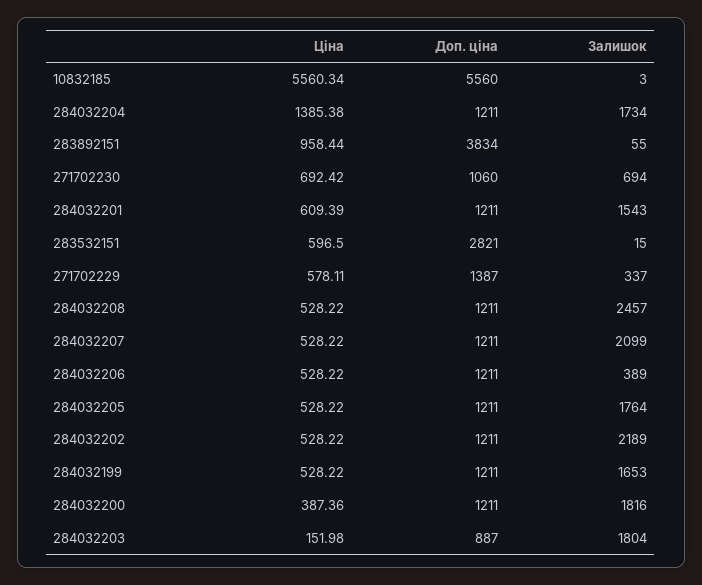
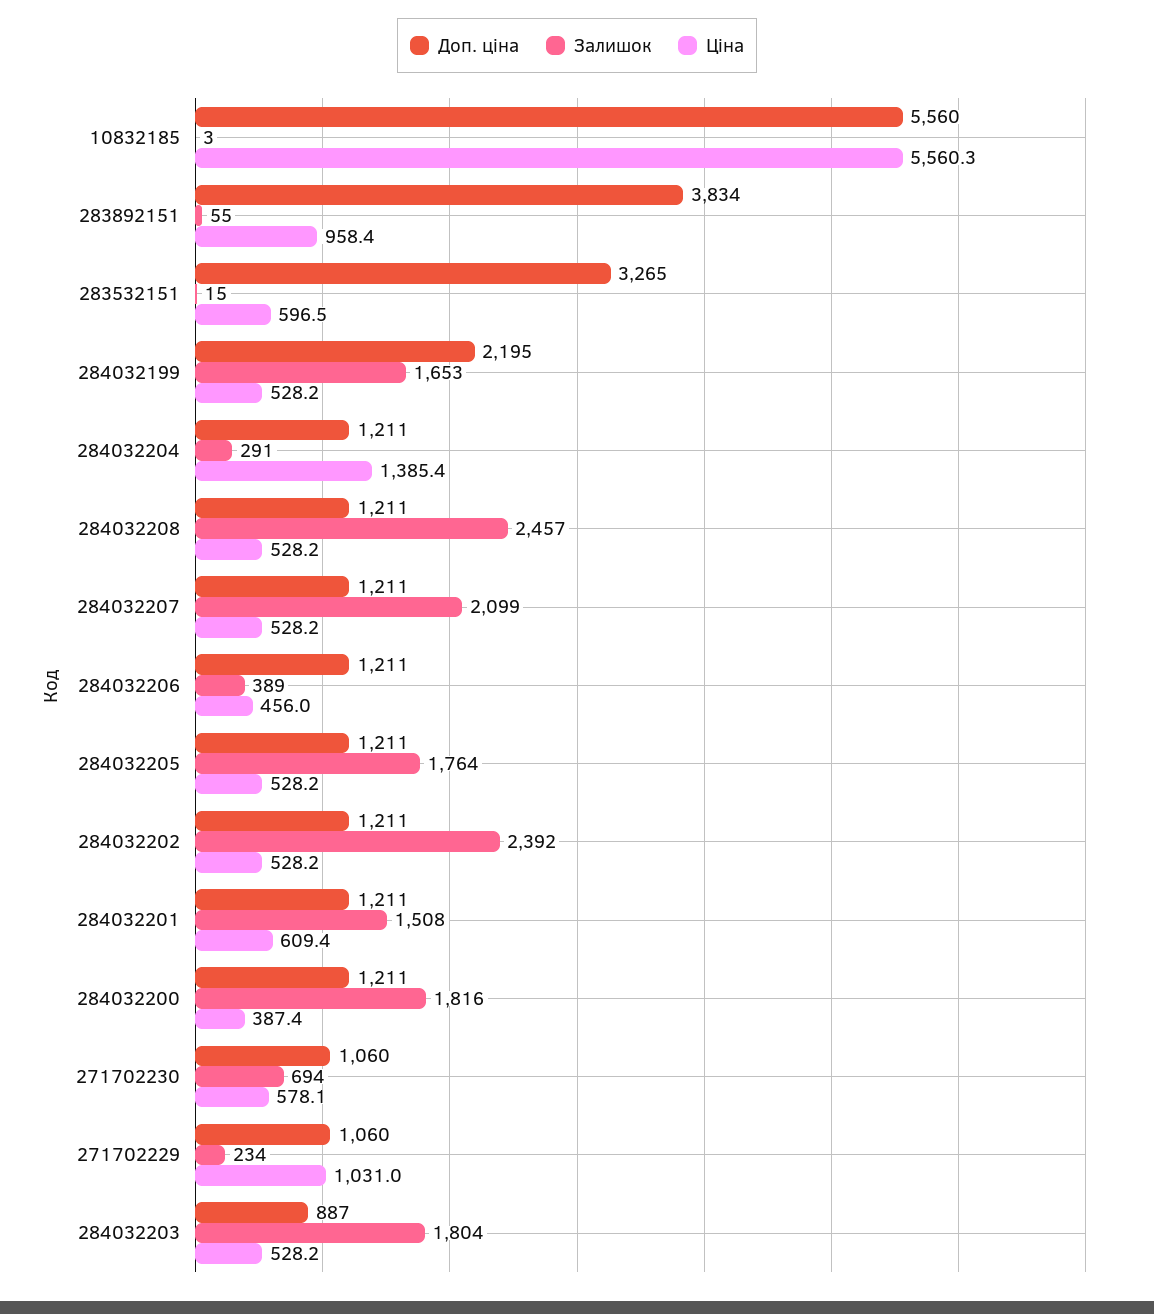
  {
    "Ціна": {
      "10832185": 5560.34,
      "284032204": 1385.38,
      "283892151": 958.44,
-     "271702230": 692.42,
+     "271702230": 578.1,
      "284032201": 609.39,
      "283532151": 596.5,
-     "271702229": 578.11,
+     "271702229": 1031,
      "284032208": 528.22,
      "284032207": 528.22,
-     "284032206": 528.22,
+     "284032206": 456,
      "284032205": 528.22,
      "284032202": 528.22,
      "284032199": 528.22,
      "284032200": 387.36,
-     "284032203": 151.98
+     "284032203": 528.2
    },
    "Доп. ціна": {
      "10832185": 5560,
      "284032204": 1211,
      "283892151": 3834,
      "271702230": 1060,
      "284032201": 1211,
-     "283532151": 2821,
+     "283532151": 3265,
-     "271702229": 1387,
+     "271702229": 1060,
      "284032208": 1211,
      "284032207": 1211,
      "284032206": 1211,
      "284032205": 1211,
      "284032202": 1211,
-     "284032199": 1211,
+     "284032199": 2195,
      "284032200": 1211,
      "284032203": 887
    },
    "Залишок": {
      "10832185": 3,
-     "284032204": 1734,
+     "284032204": 291,
      "283892151": 55,
      "271702230": 694,
-     "284032201": 1543,
+     "284032201": 1508,
      "283532151": 15,
-     "271702229": 337,
+     "271702229": 234,
      "284032208": 2457,
      "284032207": 2099,
      "284032206": 389,
      "284032205": 1764,
-     "284032202": 2189,
+     "284032202": 2392,
      "284032199": 1653,
      "284032200": 1816,
      "284032203": 1804
    }
  }

